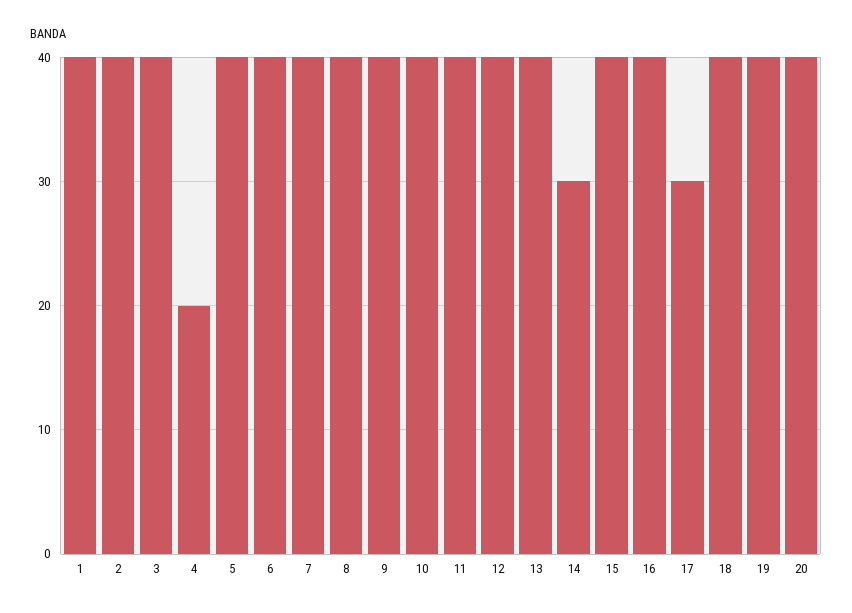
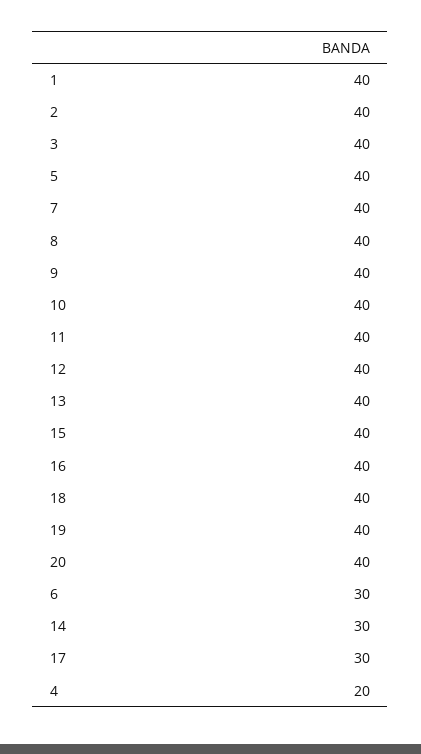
  {
    "1": 40,
    "2": 40,
    "3": 40,
    "4": 20,
    "5": 40,
-   "6": 40,
+   "6": 30,
    "7": 40,
    "8": 40,
    "9": 40,
    "10": 40,
    "11": 40,
    "12": 40,
    "13": 40,
    "14": 30,
    "15": 40,
    "16": 40,
    "17": 30,
    "18": 40,
    "19": 40,
    "20": 40
  }

